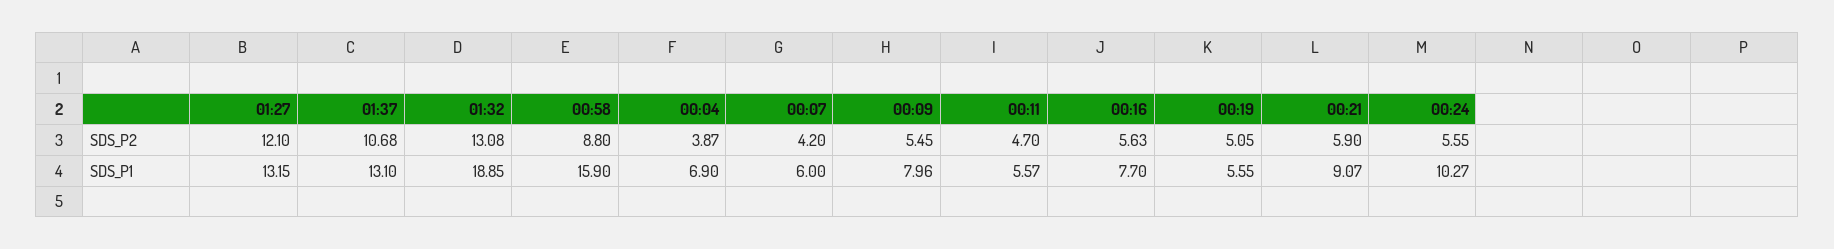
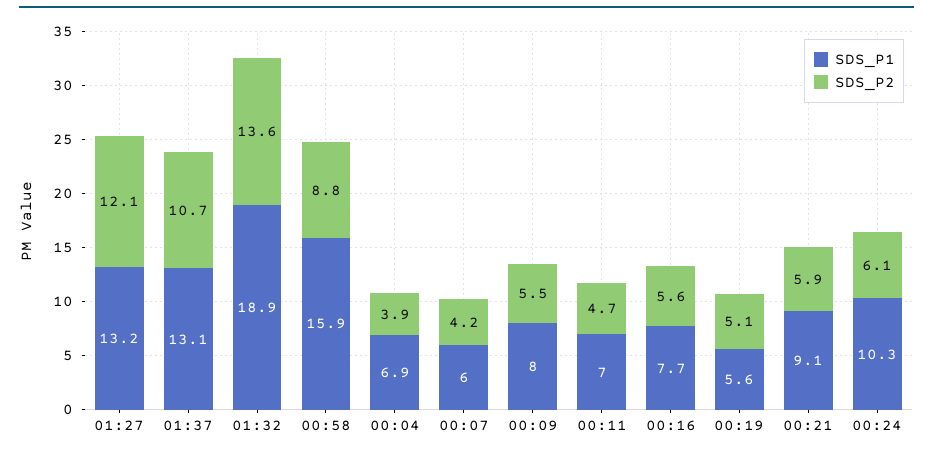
  {
    "SDS_P2": {
      "01:27": 12.1,
      "01:37": 10.68,
-     "01:32": 13.08,
+     "01:32": 13.6,
      "00:58": 8.8,
      "00:04": 3.87,
      "00:07": 4.2,
      "00:09": 5.45,
      "00:11": 4.7,
      "00:16": 5.63,
      "00:19": 5.05,
      "00:21": 5.9,
-     "00:24": 5.55
+     "00:24": 6.1
    },
    "SDS_P1": {
      "01:27": 13.15,
      "01:37": 13.1,
      "01:32": 18.85,
      "00:58": 15.9,
      "00:04": 6.9,
      "00:07": 6,
      "00:09": 7.96,
-     "00:11": 5.57,
+     "00:11": 7,
      "00:16": 7.7,
      "00:19": 5.55,
      "00:21": 9.07,
      "00:24": 10.27
    }
  }

